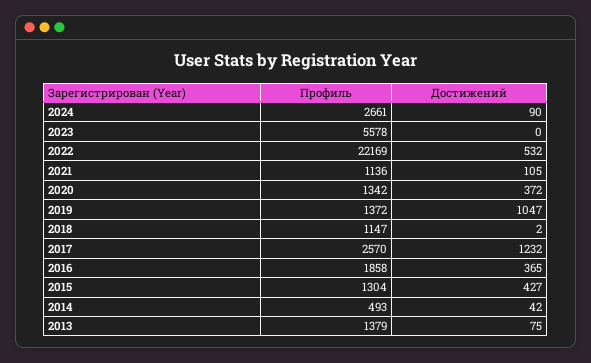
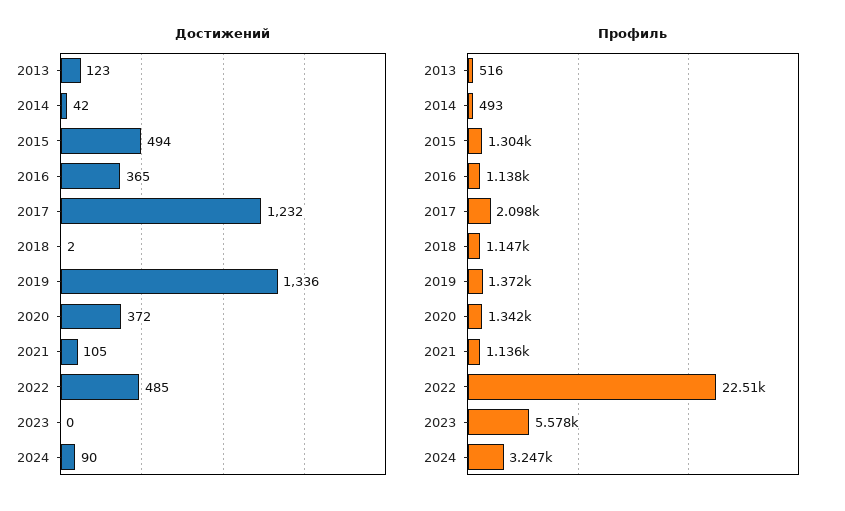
  {
    "Профиль": {
-     "2024": 2661,
+     "2024": 3247,
      "2023": 5578,
-     "2022": 22169,
+     "2022": 22510,
      "2021": 1136,
      "2020": 1342,
      "2019": 1372,
      "2018": 1147,
-     "2017": 2570,
+     "2017": 2098,
-     "2016": 1858,
+     "2016": 1138,
      "2015": 1304,
      "2014": 493,
-     "2013": 1379
+     "2013": 516
    },
    "Достижений": {
      "2024": 90,
      "2023": 0,
-     "2022": 532,
+     "2022": 485,
      "2021": 105,
      "2020": 372,
-     "2019": 1047,
+     "2019": 1336,
      "2018": 2,
      "2017": 1232,
      "2016": 365,
-     "2015": 427,
+     "2015": 494,
      "2014": 42,
-     "2013": 75
+     "2013": 123
    }
  }

